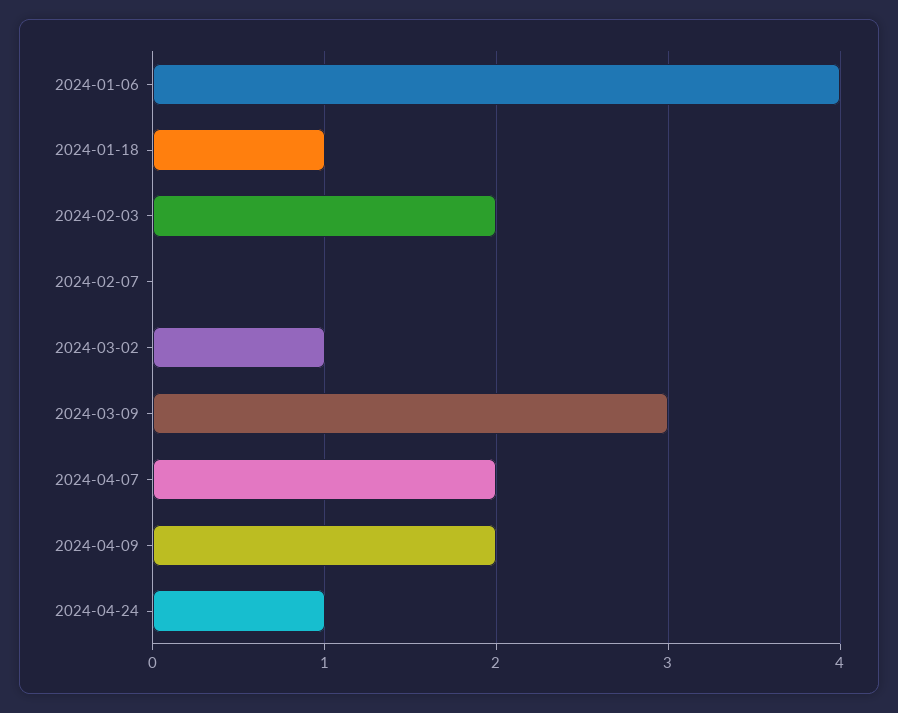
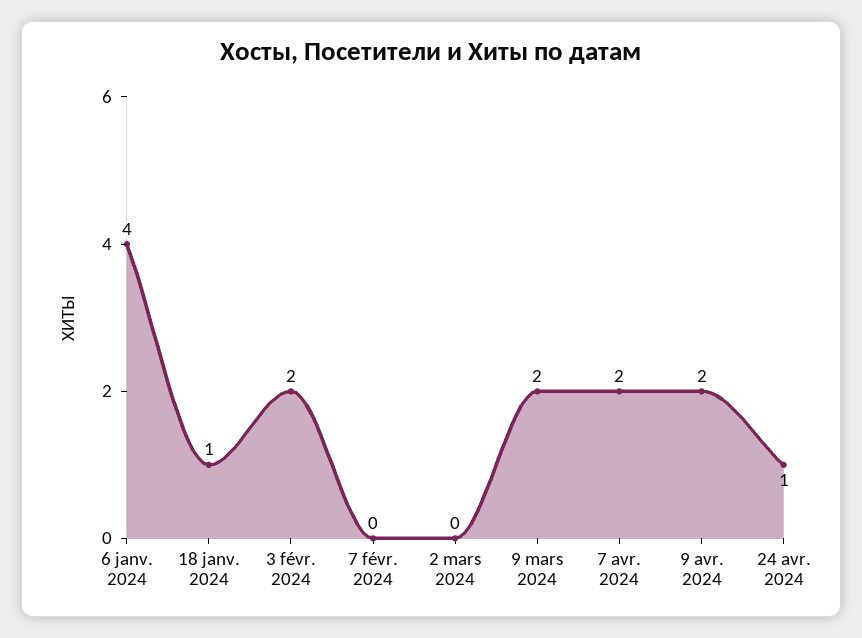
  {
    "2024-01-06": 4,
    "2024-01-18": 1,
    "2024-02-03": 2,
    "2024-02-07": 0,
-   "2024-03-02": 1,
+   "2024-03-02": 0,
-   "2024-03-09": 3,
+   "2024-03-09": 2,
    "2024-04-07": 2,
    "2024-04-09": 2,
    "2024-04-24": 1
  }

